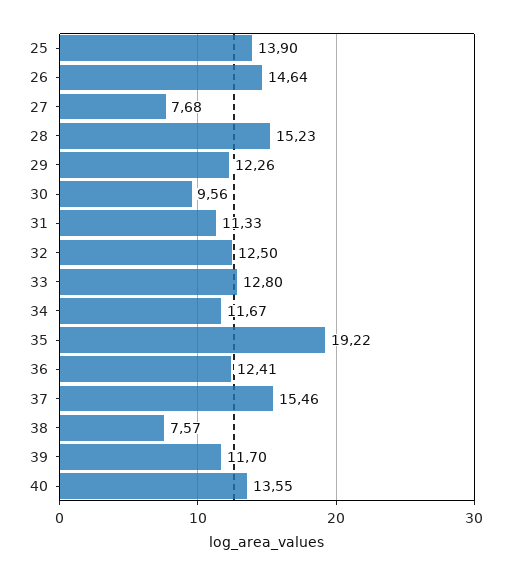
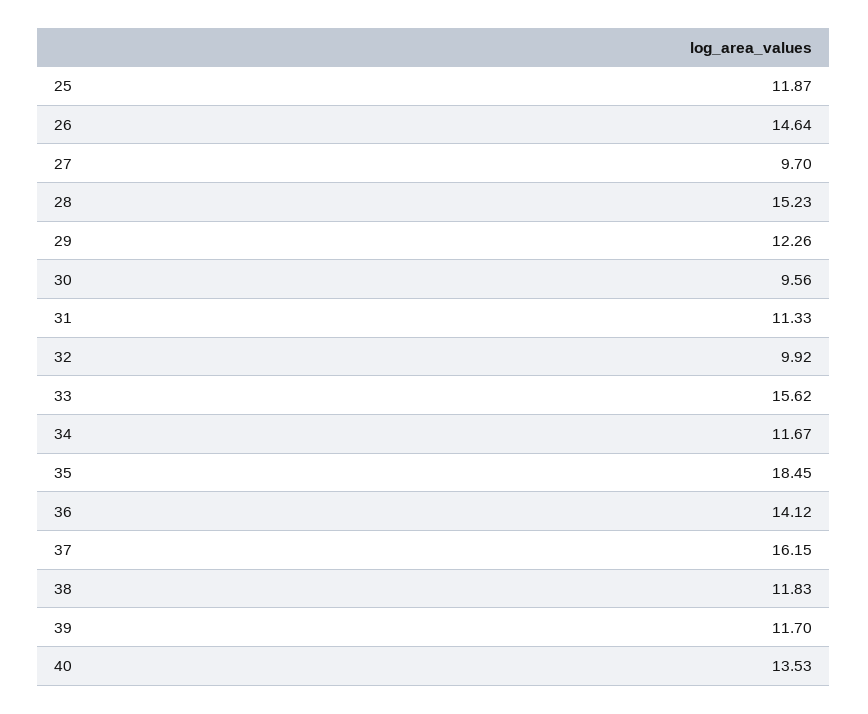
  {
-   "25": 13.9,
+   "25": 11.87,
    "26": 14.64,
-   "27": 7.68,
+   "27": 9.7,
    "28": 15.23,
    "29": 12.26,
    "30": 9.56,
    "31": 11.33,
-   "32": 12.5,
+   "32": 9.92,
-   "33": 12.8,
+   "33": 15.62,
    "34": 11.67,
-   "35": 19.22,
+   "35": 18.45,
-   "36": 12.41,
+   "36": 14.12,
-   "37": 15.46,
+   "37": 16.15,
-   "38": 7.57,
+   "38": 11.83,
    "39": 11.7,
-   "40": 13.55
+   "40": 13.53
  }

